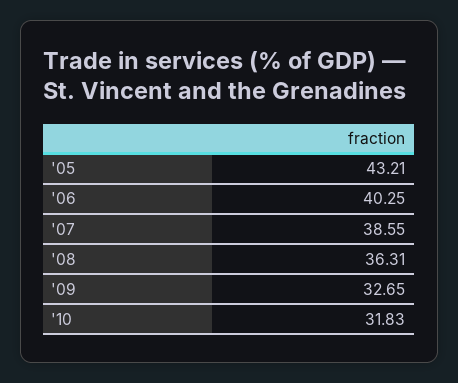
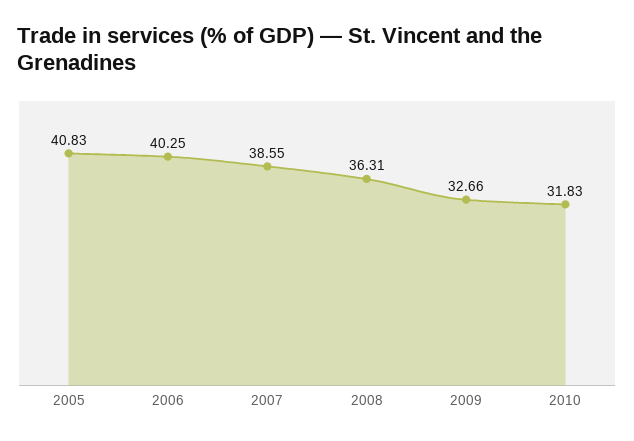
  {
-   "'05": 43.21,
+   "'05": 40.83,
    "'06": 40.25,
    "'07": 38.55,
    "'08": 36.31,
-   "'09": 32.65,
+   "'09": 32.66,
    "'10": 31.83
  }

